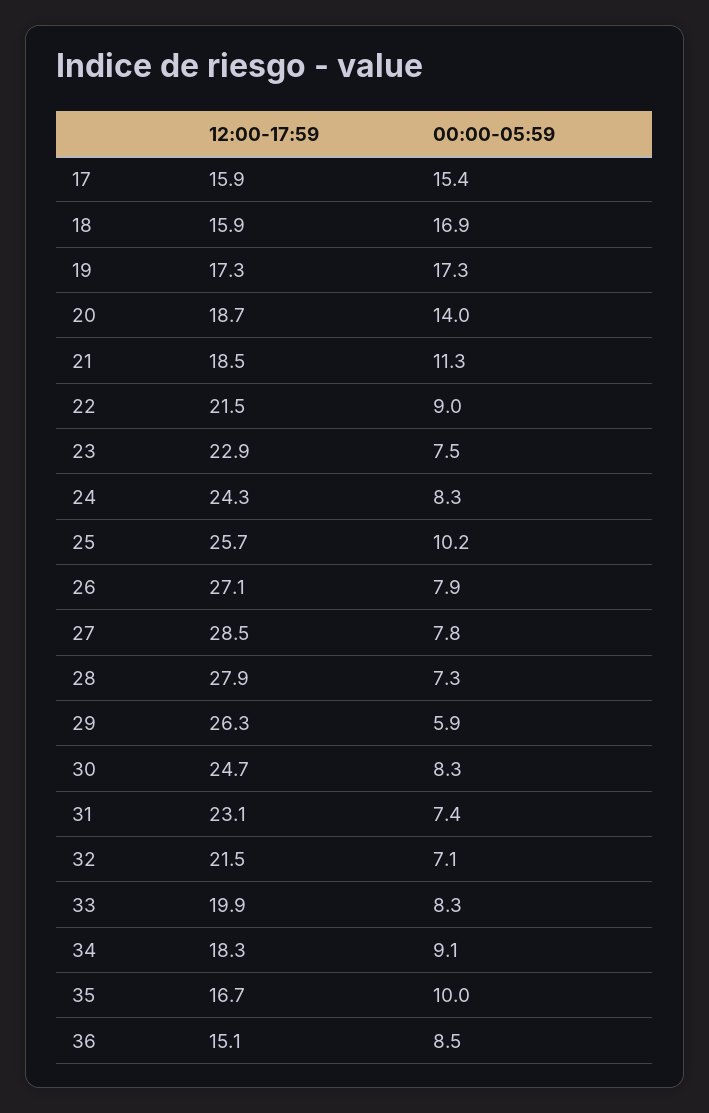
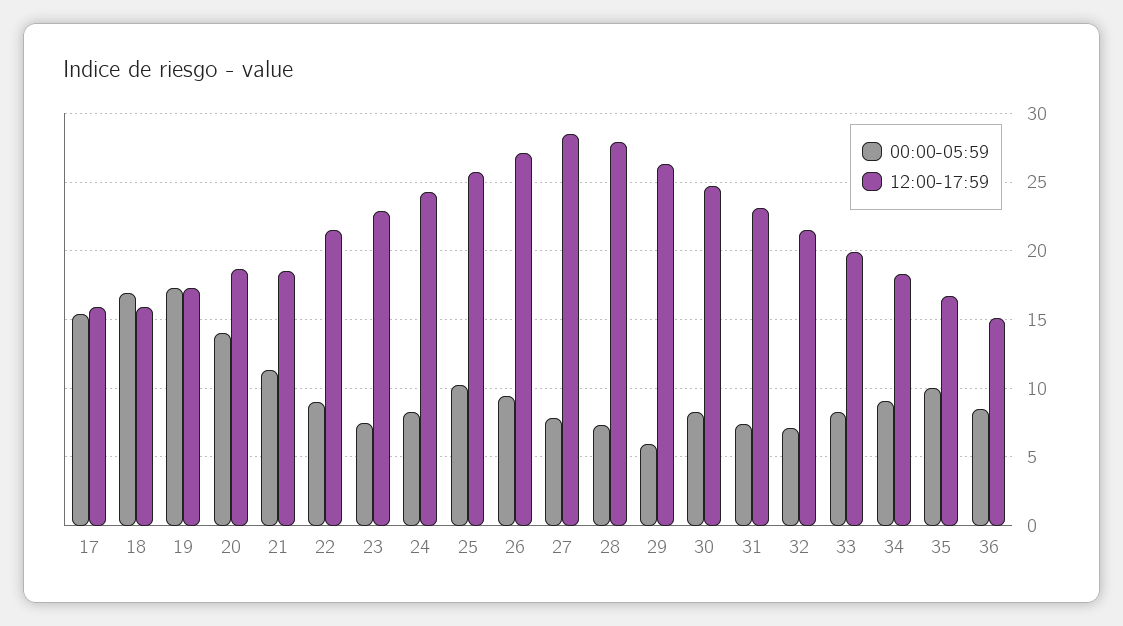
  {
    "12:00-17:59": {
      "17": 15.9,
      "18": 15.9,
      "19": 17.3,
      "20": 18.7,
      "21": 18.5,
      "22": 21.5,
      "23": 22.9,
      "24": 24.3,
      "25": 25.7,
      "26": 27.1,
      "27": 28.5,
      "28": 27.9,
      "29": 26.3,
      "30": 24.7,
      "31": 23.1,
      "32": 21.5,
      "33": 19.9,
      "34": 18.3,
      "35": 16.7,
      "36": 15.1
    },
    "00:00-05:59": {
      "17": 15.4,
      "18": 16.9,
      "19": 17.3,
      "20": 14,
      "21": 11.3,
      "22": 9,
      "23": 7.5,
      "24": 8.3,
      "25": 10.2,
-     "26": 7.9,
+     "26": 9.5,
      "27": 7.8,
      "28": 7.3,
      "29": 5.9,
      "30": 8.3,
      "31": 7.4,
      "32": 7.1,
      "33": 8.3,
      "34": 9.1,
      "35": 10,
      "36": 8.5
    }
  }

